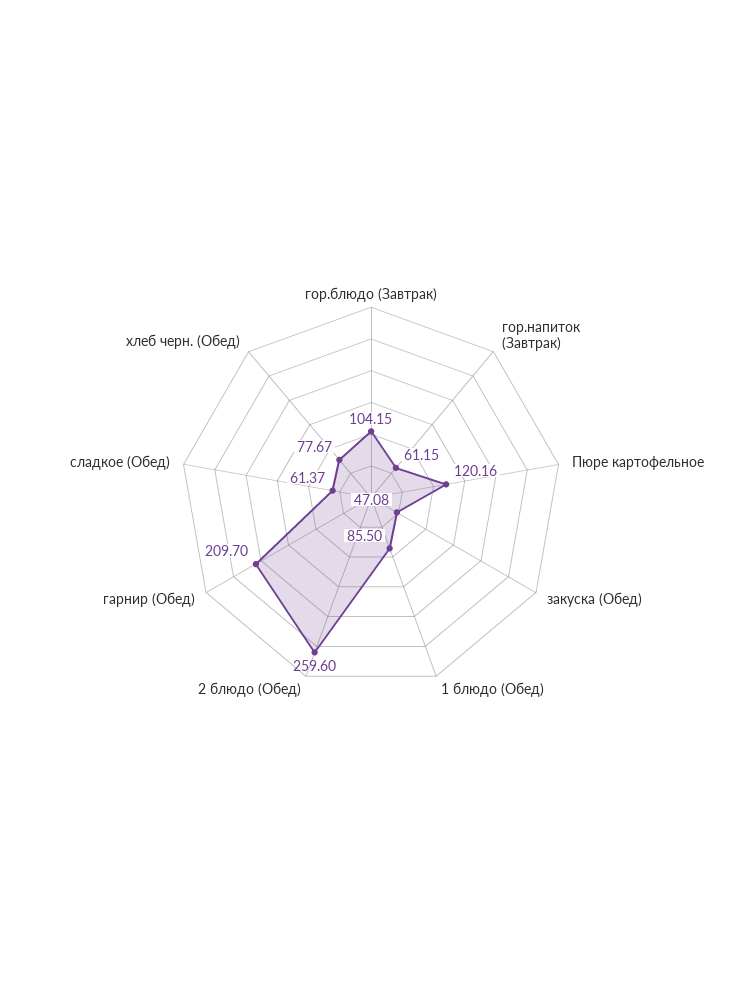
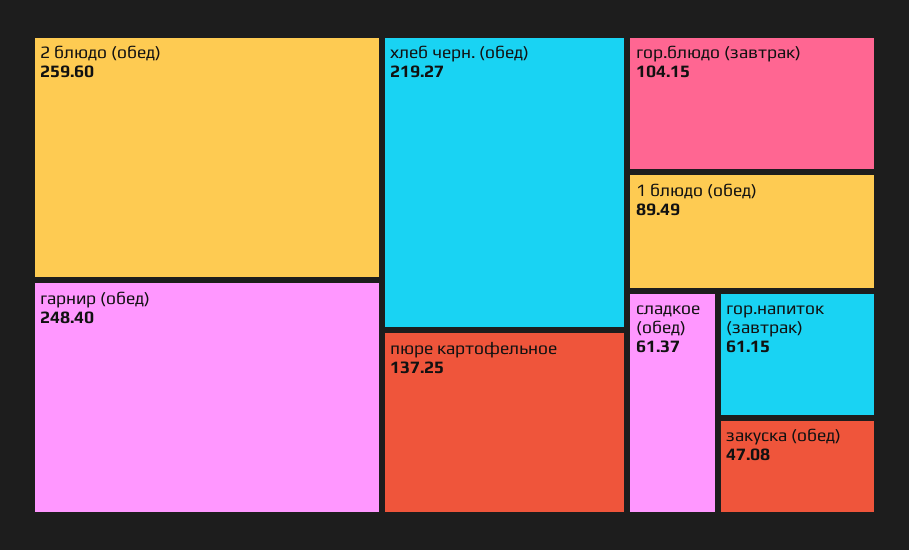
  {
    "гор.блюдо (Завтрак)": 104.15,
    "гор.напиток (Завтрак)": 61.15,
-   "Пюре картофельное": 120.16,
+   "Пюре картофельное": 137.25,
    "закуска (Обед)": 47.08,
-   "1 блюдо (Обед)": 85.5,
+   "1 блюдо (Обед)": 89.49,
    "2 блюдо (Обед)": 259.6,
-   "гарнир (Обед)": 209.7,
+   "гарнир (Обед)": 248.4,
    "сладкое (Обед)": 61.37,
-   "хлеб черн. (Обед)": 77.67
+   "хлеб черн. (Обед)": 219.27
  }

